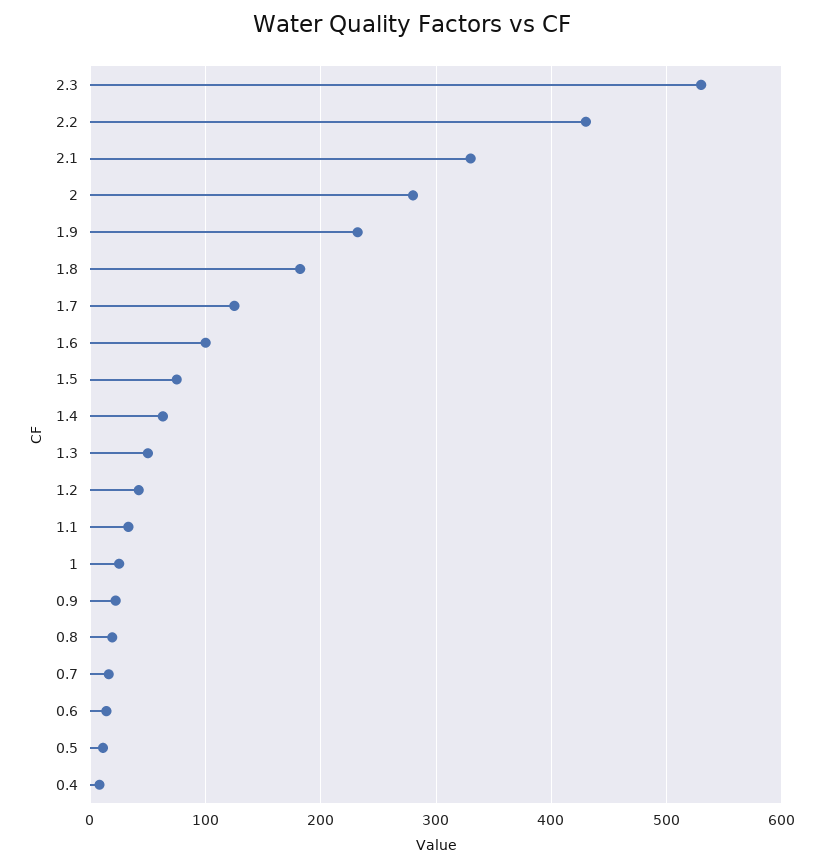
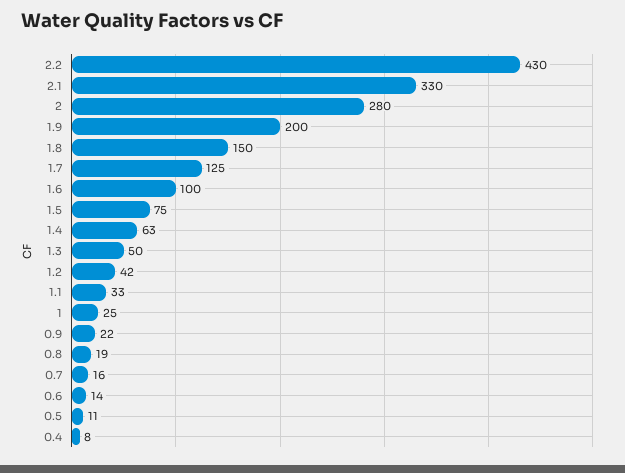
  {
-   "2.3": 530,
    "2.2": 430,
    "2.1": 330,
    "2": 280,
-   "1.9": 230,
+   "1.9": 200,
-   "1.8": 180,
+   "1.8": 150,
    "1.7": 125,
    "1.6": 100,
    "1.5": 75,
    "1.4": 63,
    "1.3": 50,
    "1.2": 42,
    "1.1": 33,
    "1": 25,
    "0.9": 22,
    "0.8": 19,
    "0.7": 16,
    "0.6": 14,
    "0.5": 11,
    "0.4": 8
  }

